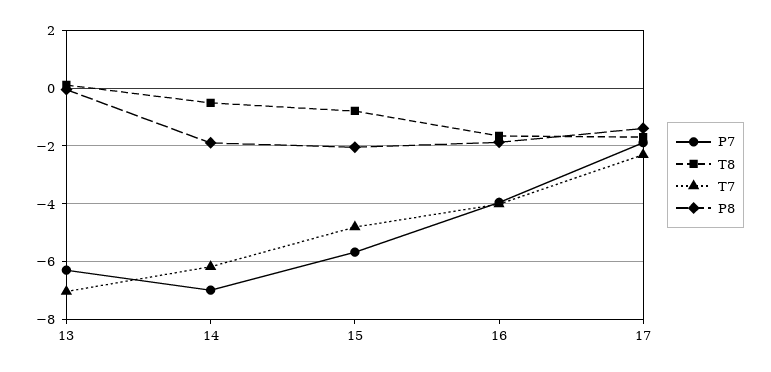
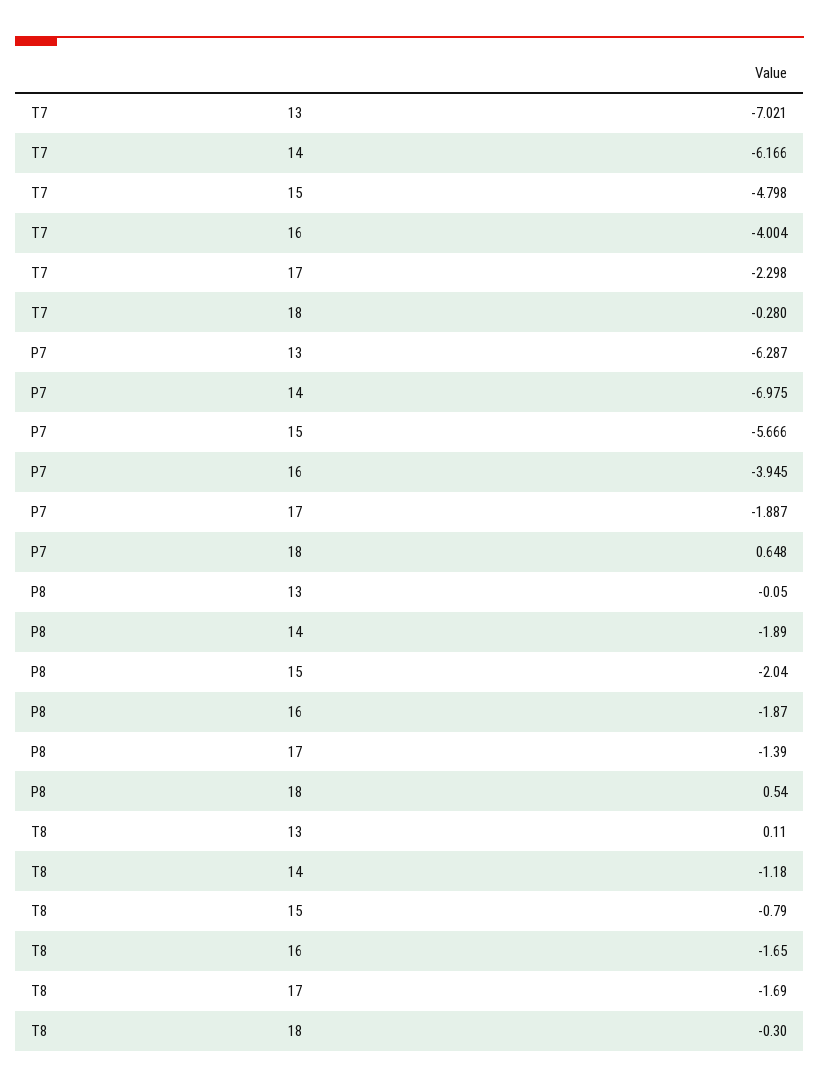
  {
    "P7": {
      "13": -6.287,
      "14": -6.975,
      "15": -5.666,
      "16": -3.945,
-     "17": -1.887
+     "17": -1.887,
+     "18": 0.648
    },
    "T8": {
      "13": 0.11,
-     "14": -0.5,
+     "14": -1.18,
      "15": -0.79,
      "16": -1.65,
-     "17": -1.69
+     "17": -1.69,
+     "18": -0.3
    },
    "T7": {
      "13": -7.021,
      "14": -6.166,
      "15": -4.798,
      "16": -4.004,
-     "17": -2.298
+     "17": -2.298,
+     "18": -0.28
    },
    "P8": {
      "13": -0.05,
      "14": -1.89,
      "15": -2.04,
      "16": -1.87,
-     "17": -1.39
+     "17": -1.39,
+     "18": 0.54
    }
  }

